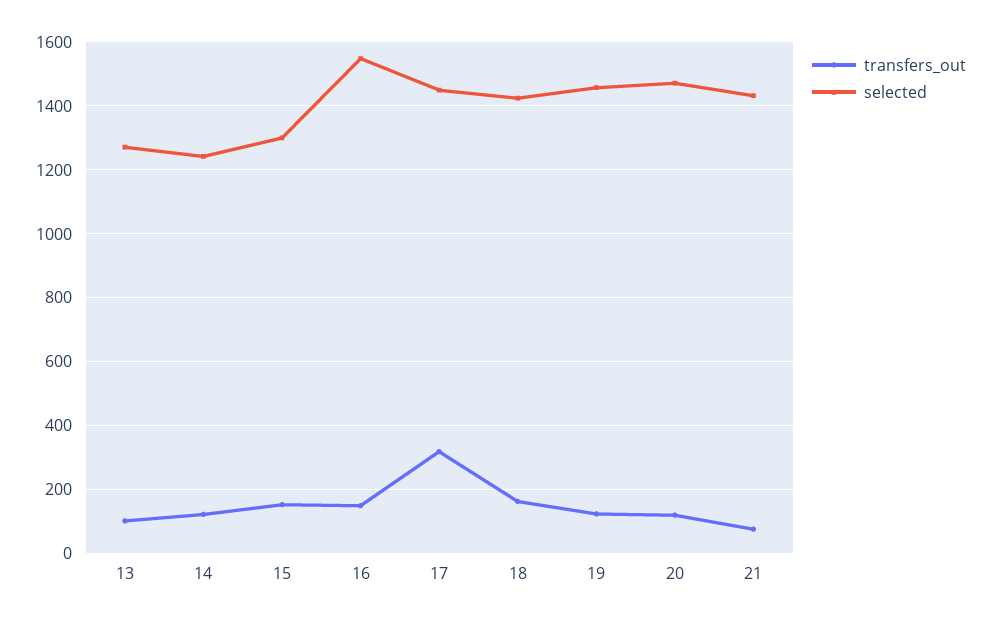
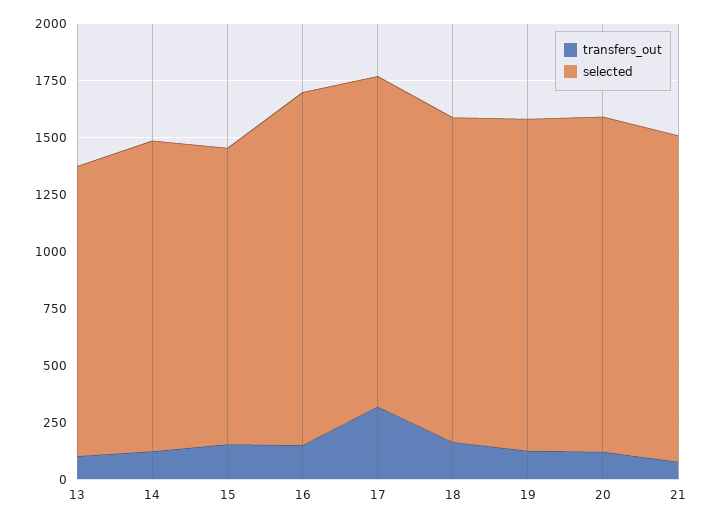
  {
    "transfers_out": {
      "13": 100,
      "14": 120,
      "15": 160,
      "16": 160,
      "17": 320,
      "18": 160,
      "19": 120,
      "20": 120,
      "21": 80
    },
    "selected": {
      "13": 1280,
-     "14": 1240,
+     "14": 1350,
      "15": 1300,
      "16": 1540,
      "17": 1440,
      "18": 1420,
      "19": 1460,
      "20": 1480,
      "21": 1440
    }
  }

